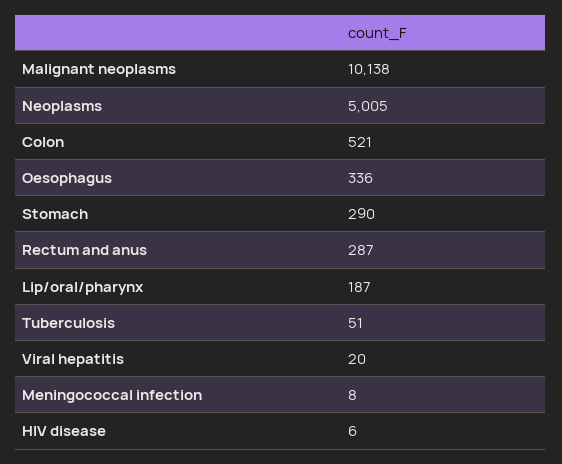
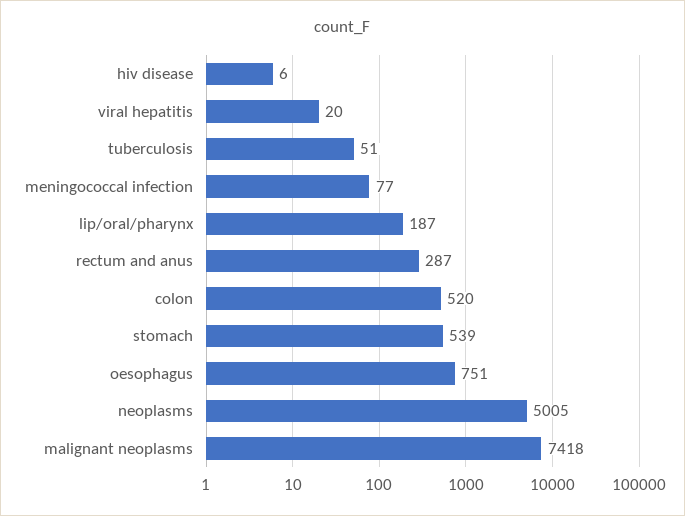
  {
-   "Malignant neoplasms": 10138,
+   "Malignant neoplasms": 7418,
    "Neoplasms": 5005,
-   "Colon": 521,
+   "Colon": 520,
-   "Oesophagus": 336,
+   "Oesophagus": 751,
-   "Stomach": 290,
+   "Stomach": 539,
    "Rectum and anus": 287,
    "Lip/oral/pharynx": 187,
    "Tuberculosis": 51,
    "Viral hepatitis": 20,
-   "Meningococcal infection": 8,
+   "Meningococcal infection": 77,
    "HIV disease": 6
  }

